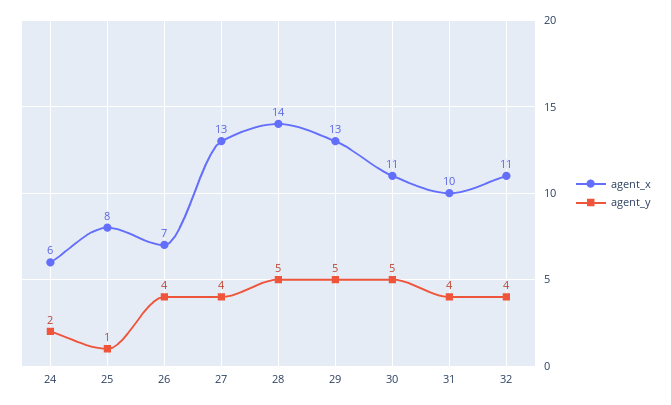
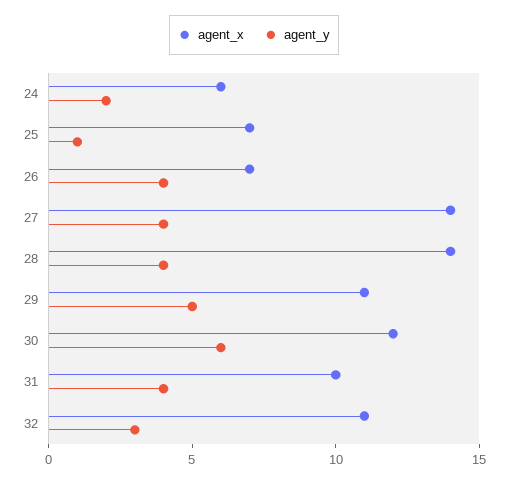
  {
    "agent_x": {
      "24": 6,
-     "25": 8,
+     "25": 7,
      "26": 7,
-     "27": 13,
+     "27": 14,
      "28": 14,
-     "29": 13,
+     "29": 11,
-     "30": 11,
+     "30": 12,
      "31": 10,
      "32": 11
    },
    "agent_y": {
      "24": 2,
      "25": 1,
      "26": 4,
      "27": 4,
-     "28": 5,
+     "28": 4,
      "29": 5,
-     "30": 5,
+     "30": 6,
      "31": 4,
-     "32": 4
+     "32": 3
    }
  }

